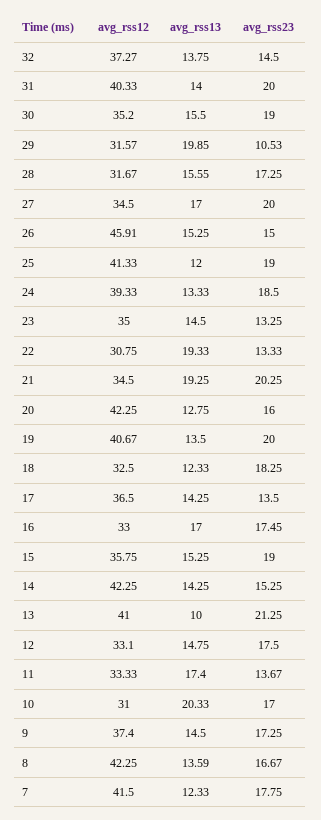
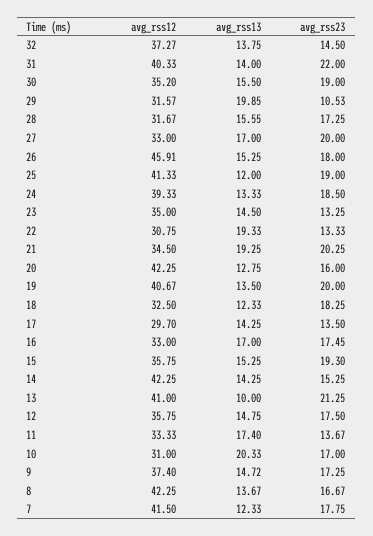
  {
    "avg_rss12": {
      "32": 37.27,
      "31": 40.33,
      "30": 35.2,
      "29": 31.57,
      "28": 31.67,
-     "27": 34.5,
+     "27": 33,
      "26": 45.91,
      "25": 41.33,
      "24": 39.33,
      "23": 35,
      "22": 30.75,
      "21": 34.5,
      "20": 42.25,
      "19": 40.67,
      "18": 32.5,
-     "17": 36.5,
+     "17": 29.7,
      "16": 33,
      "15": 35.75,
      "14": 42.25,
      "13": 41,
-     "12": 33.1,
+     "12": 35.75,
      "11": 33.33,
      "10": 31,
      "9": 37.4,
      "8": 42.25,
      "7": 41.5
    },
    "avg_rss13": {
      "32": 13.75,
      "31": 14,
      "30": 15.5,
      "29": 19.85,
      "28": 15.55,
      "27": 17,
      "26": 15.25,
      "25": 12,
      "24": 13.33,
      "23": 14.5,
      "22": 19.33,
      "21": 19.25,
      "20": 12.75,
      "19": 13.5,
      "18": 12.33,
      "17": 14.25,
      "16": 17,
      "15": 15.25,
      "14": 14.25,
      "13": 10,
      "12": 14.75,
      "11": 17.4,
      "10": 20.33,
-     "9": 14.5,
+     "9": 14.72,
-     "8": 13.59,
+     "8": 13.67,
      "7": 12.33
    },
    "avg_rss23": {
      "32": 14.5,
-     "31": 20,
+     "31": 22,
      "30": 19,
      "29": 10.53,
      "28": 17.25,
      "27": 20,
-     "26": 15,
+     "26": 18,
      "25": 19,
      "24": 18.5,
      "23": 13.25,
      "22": 13.33,
      "21": 20.25,
      "20": 16,
      "19": 20,
      "18": 18.25,
      "17": 13.5,
      "16": 17.45,
-     "15": 19,
+     "15": 19.3,
      "14": 15.25,
      "13": 21.25,
      "12": 17.5,
      "11": 13.67,
      "10": 17,
      "9": 17.25,
      "8": 16.67,
      "7": 17.75
    }
  }

